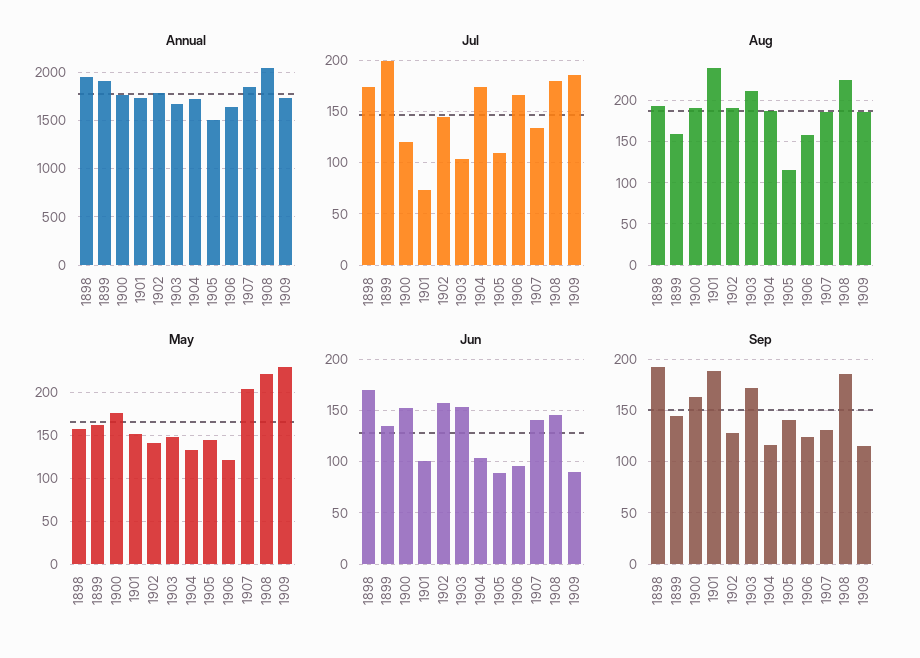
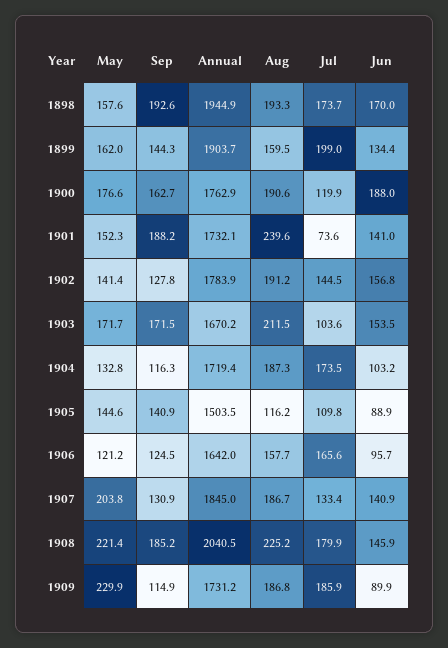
  {
    "Annual": {
      "1898": 1944.9,
      "1899": 1903.7,
      "1900": 1762.9,
      "1901": 1732.1,
      "1902": 1783.9,
      "1903": 1670.2,
      "1904": 1719.4,
      "1905": 1503.5,
      "1906": 1642,
      "1907": 1845,
      "1908": 2040.5,
      "1909": 1731.2
    },
    "Jul": {
      "1898": 173.7,
      "1899": 199,
      "1900": 119.9,
      "1901": 73.6,
      "1902": 144.5,
      "1903": 103.6,
      "1904": 173.5,
      "1905": 109.8,
      "1906": 165.6,
      "1907": 133.4,
      "1908": 179.9,
      "1909": 185.9
    },
    "Aug": {
      "1898": 193.3,
      "1899": 159.5,
      "1900": 190.6,
      "1901": 239.6,
      "1902": 191.2,
      "1903": 211.5,
      "1904": 187.3,
      "1905": 116.2,
      "1906": 157.7,
      "1907": 186.7,
      "1908": 225.2,
      "1909": 186.8
    },
    "May": {
      "1898": 157.6,
      "1899": 162,
      "1900": 176.6,
      "1901": 152.3,
      "1902": 141.4,
-     "1903": 150,
+     "1903": 171.7,
      "1904": 132.8,
      "1905": 144.6,
      "1906": 121.2,
      "1907": 203.8,
      "1908": 221.4,
      "1909": 229.9
    },
    "Jun": {
      "1898": 170,
      "1899": 134.4,
-     "1900": 150,
+     "1900": 188,
-     "1901": 100,
+     "1901": 141,
      "1902": 156.8,
      "1903": 153.5,
      "1904": 103.2,
      "1905": 88.9,
      "1906": 95.7,
      "1907": 140.9,
      "1908": 145.9,
      "1909": 89.9
    },
    "Sep": {
      "1898": 192.6,
      "1899": 144.3,
      "1900": 162.7,
      "1901": 188.2,
      "1902": 127.8,
      "1903": 171.5,
      "1904": 116.3,
      "1905": 140.9,
      "1906": 124.5,
      "1907": 130.9,
      "1908": 185.2,
      "1909": 114.9
    }
  }

